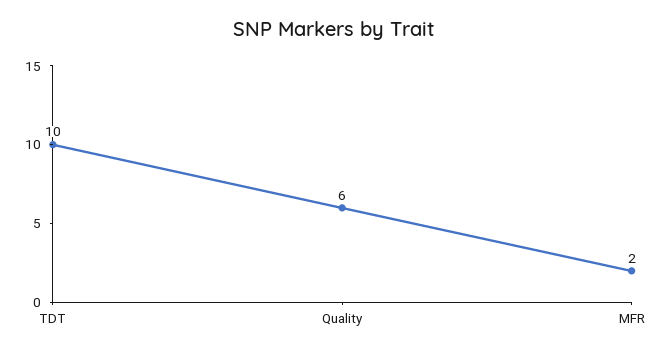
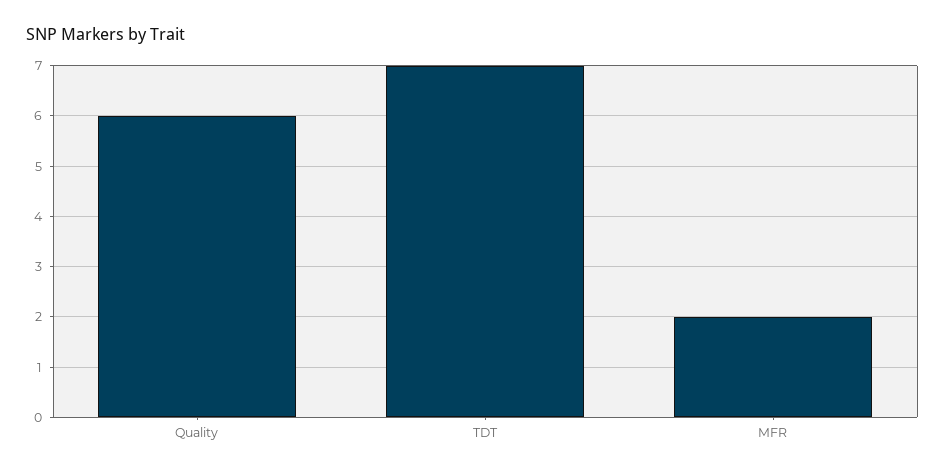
  {
-   "TDT": 10,
+   "TDT": 7,
    "Quality": 6,
    "MFR": 2
  }

